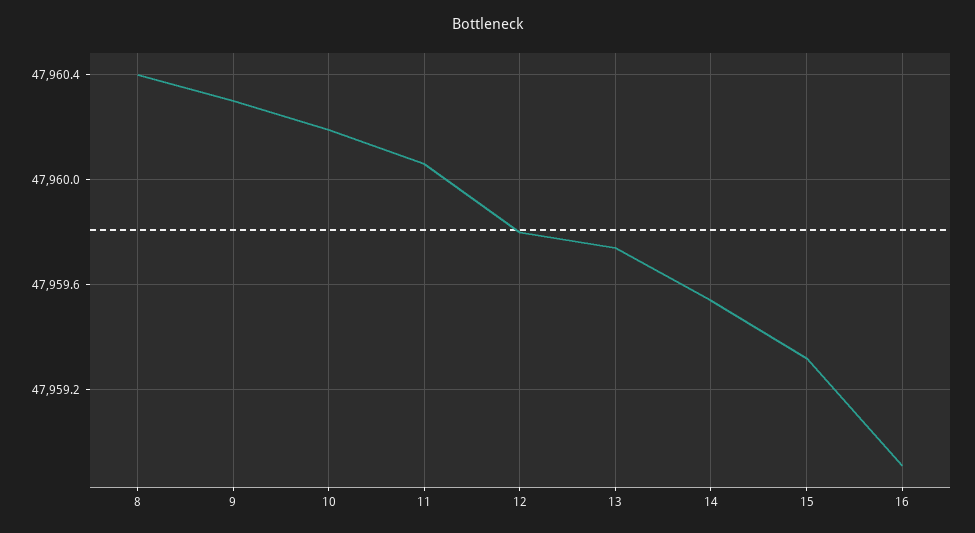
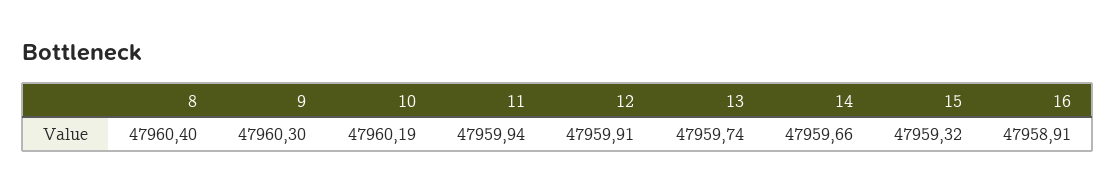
  {
    "8": 47960.4,
    "9": 47960.3,
    "10": 47960.19,
-   "11": 47960.05,
+   "11": 47959.94,
-   "12": 47959.8,
+   "12": 47959.91,
    "13": 47959.74,
-   "14": 47959.55,
+   "14": 47959.66,
    "15": 47959.32,
    "16": 47958.91
  }

